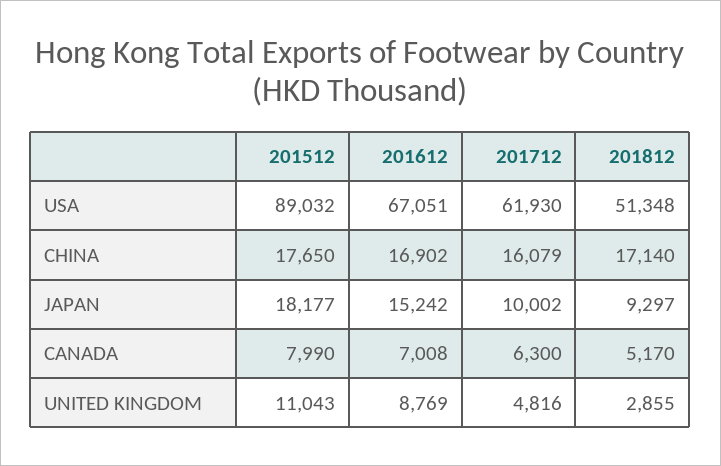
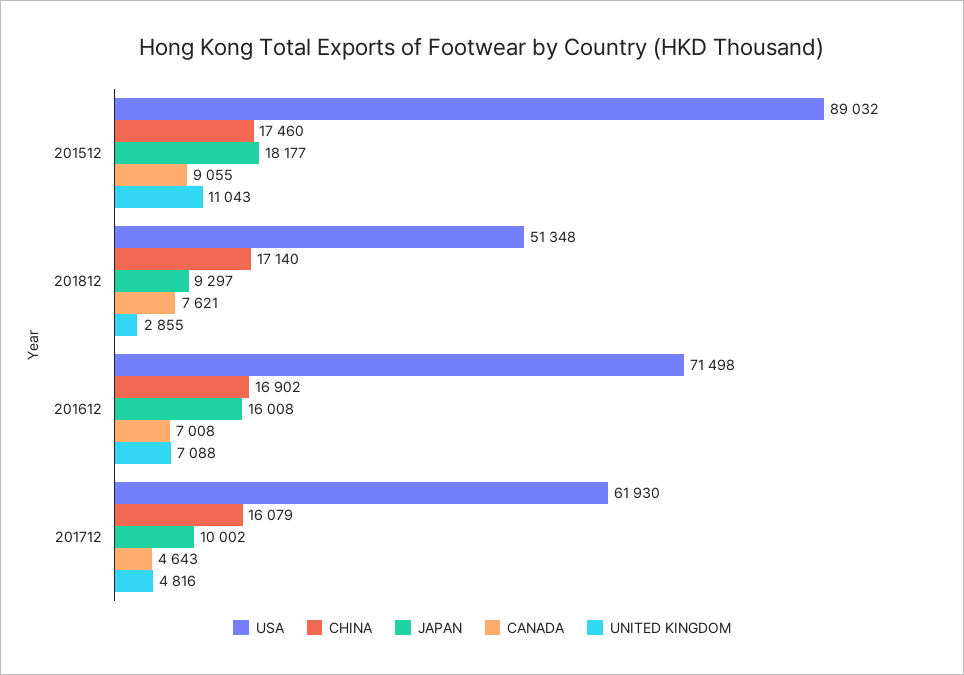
  {
    "USA": {
      "201512": 89032,
-     "201612": 67051,
+     "201612": 71498,
      "201712": 61930,
      "201812": 51348
    },
    "CHINA": {
-     "201512": 17650,
+     "201512": 17460,
      "201612": 16902,
      "201712": 16079,
      "201812": 17140
    },
    "JAPAN": {
      "201512": 18177,
-     "201612": 15242,
+     "201612": 16008,
      "201712": 10002,
      "201812": 9297
    },
    "CANADA": {
-     "201512": 7990,
+     "201512": 9055,
      "201612": 7008,
-     "201712": 6300,
+     "201712": 4643,
-     "201812": 5170
+     "201812": 7621
    },
    "UNITED KINGDOM": {
      "201512": 11043,
-     "201612": 8769,
+     "201612": 7088,
      "201712": 4816,
      "201812": 2855
    }
  }

